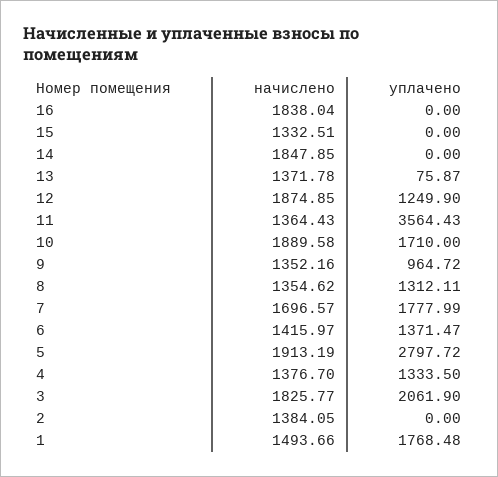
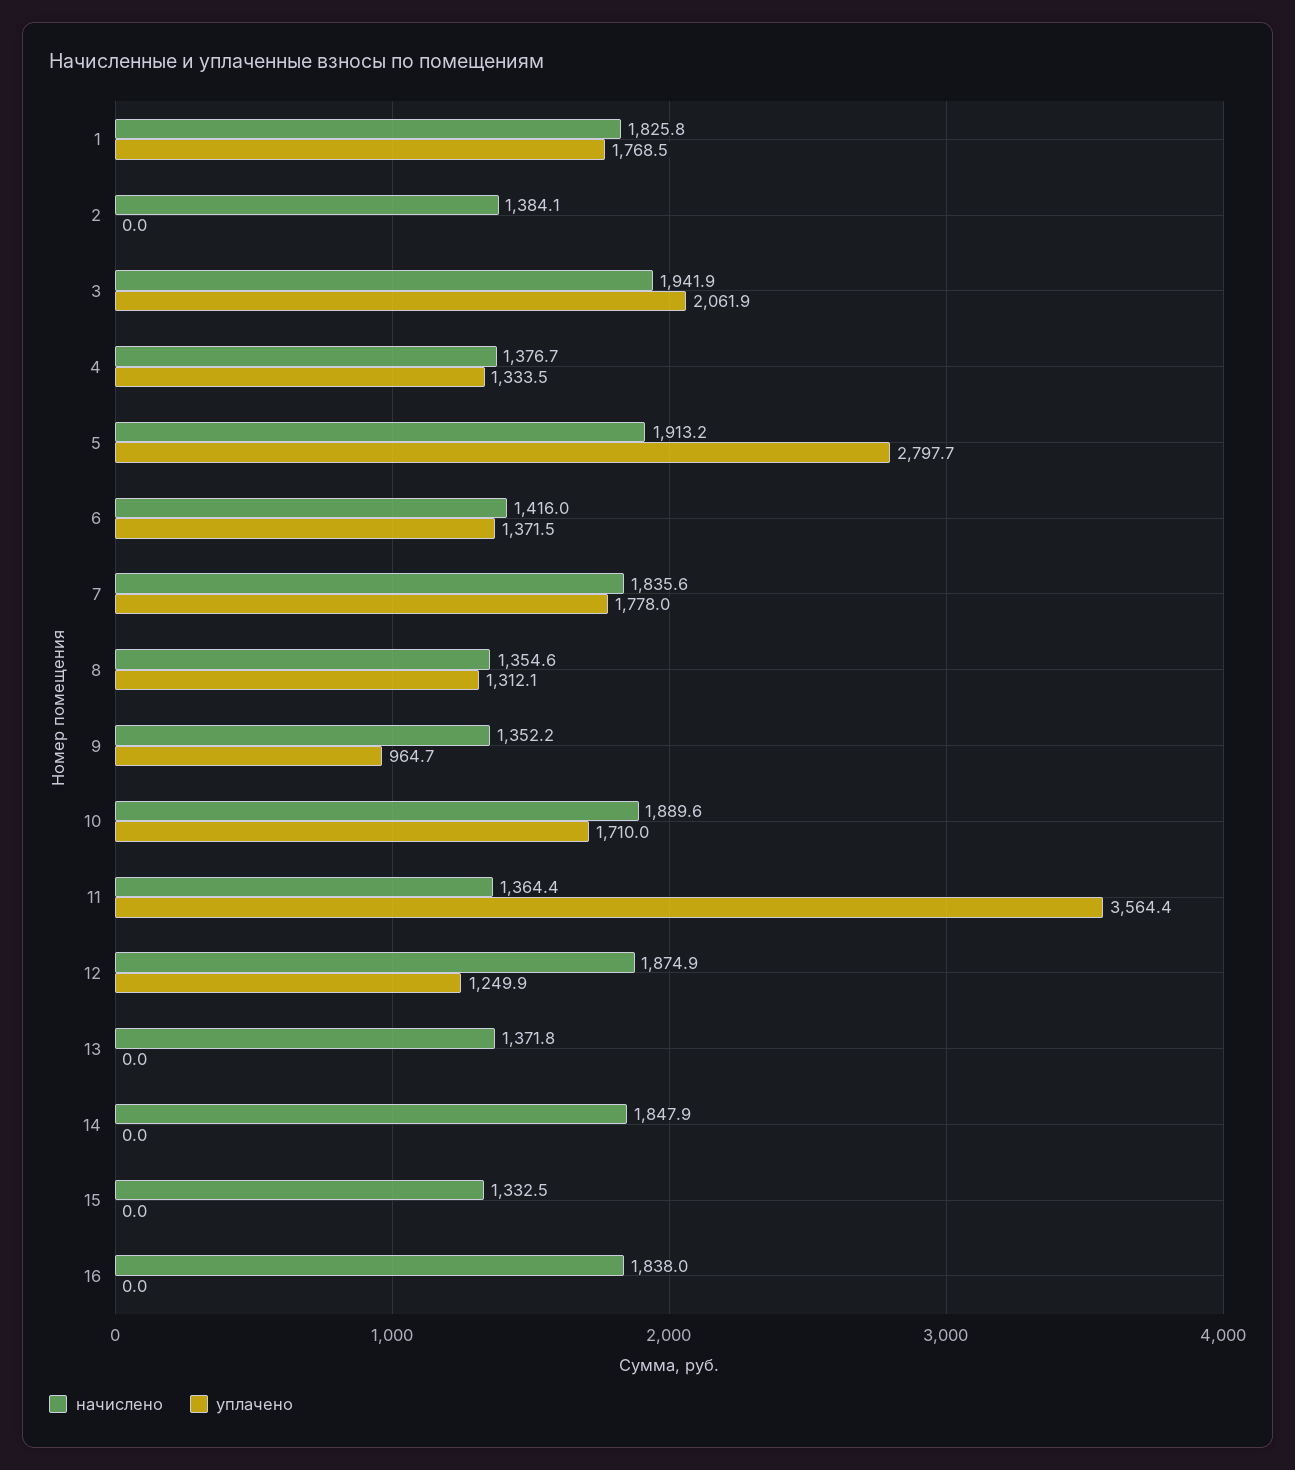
  {
    "начислено": {
      "16": 1838.04,
      "15": 1332.51,
      "14": 1847.85,
      "13": 1371.78,
      "12": 1874.85,
      "11": 1364.43,
      "10": 1889.58,
      "9": 1352.16,
      "8": 1354.62,
-     "7": 1696.57,
+     "7": 1835.6,
      "6": 1415.97,
      "5": 1913.19,
      "4": 1376.7,
-     "3": 1825.77,
+     "3": 1941.9,
      "2": 1384.05,
-     "1": 1493.66
+     "1": 1825.8
    },
    "уплачено": {
      "16": 0,
      "15": 0,
      "14": 0,
-     "13": 75.87,
+     "13": 0,
      "12": 1249.9,
      "11": 3564.43,
      "10": 1710,
      "9": 964.72,
      "8": 1312.11,
      "7": 1777.99,
      "6": 1371.47,
      "5": 2797.72,
      "4": 1333.5,
      "3": 2061.9,
      "2": 0,
      "1": 1768.48
    }
  }

